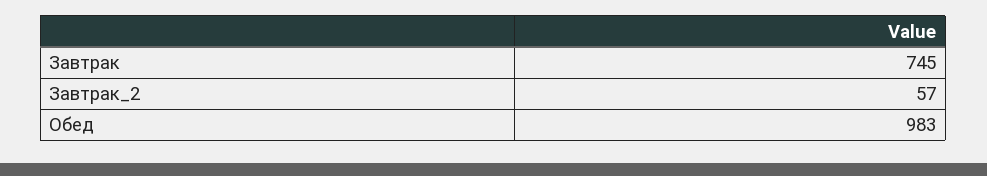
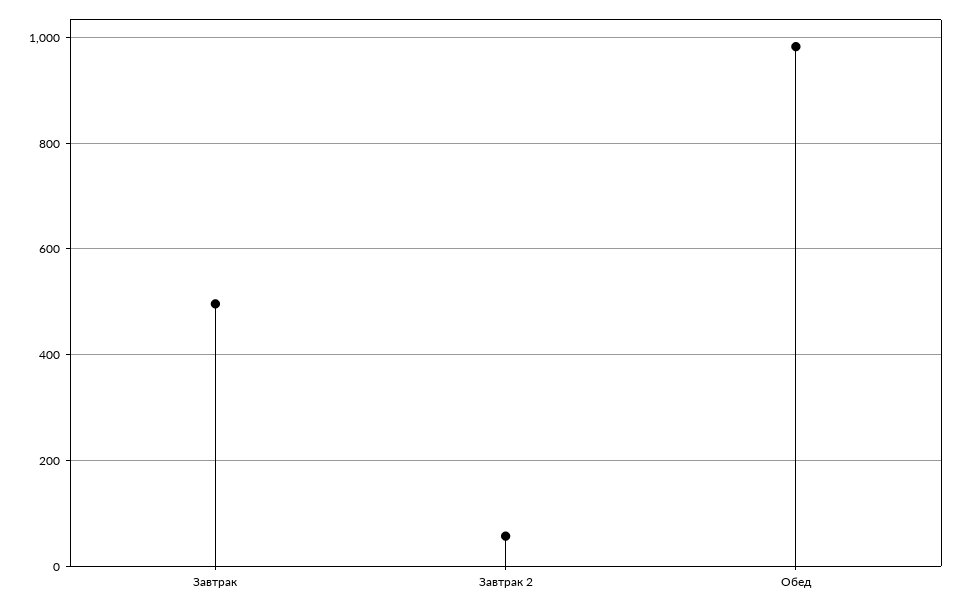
  {
-   "Завтрак": 745,
+   "Завтрак": 500,
    "Завтрак_2": 57,
    "Обед": 983
  }

